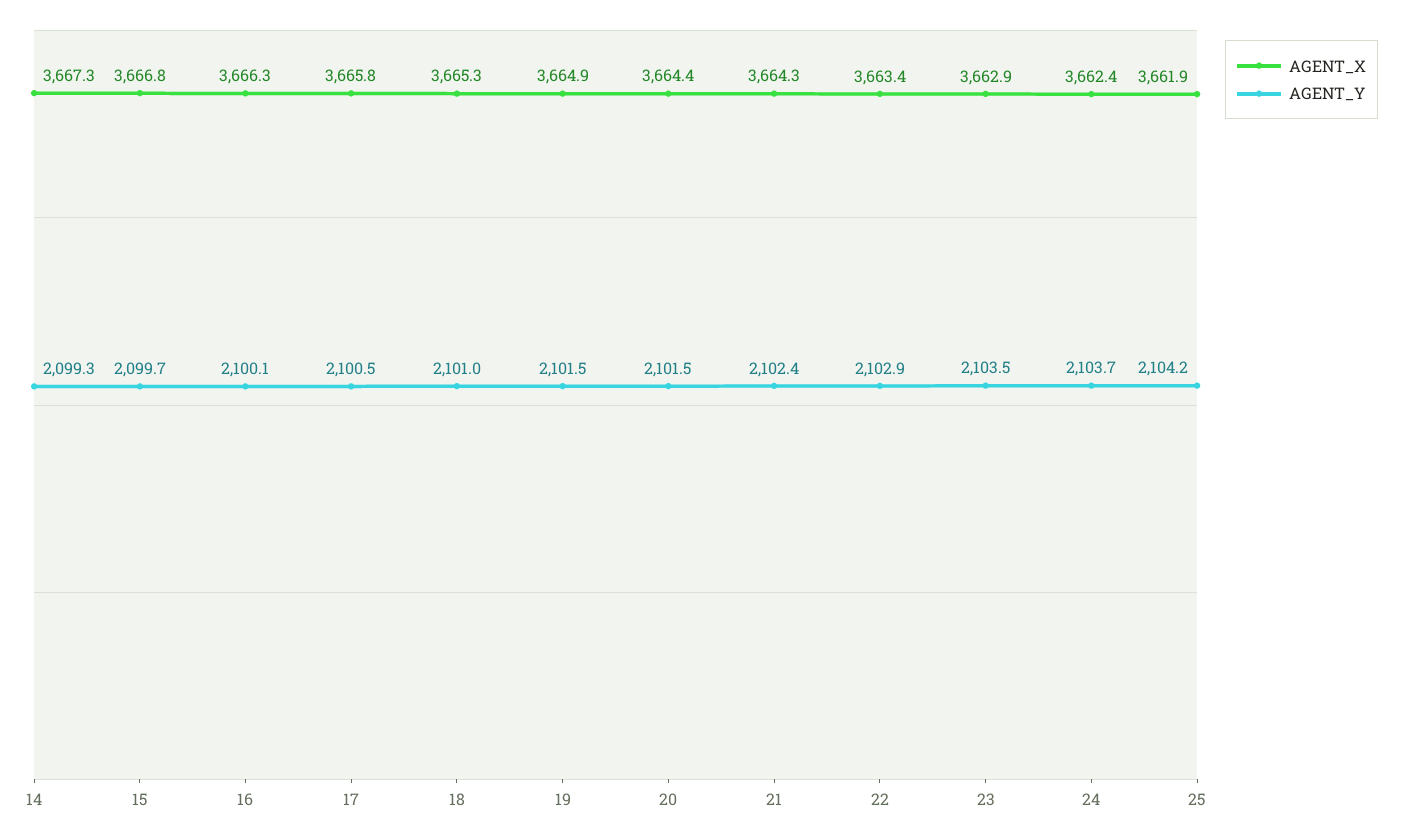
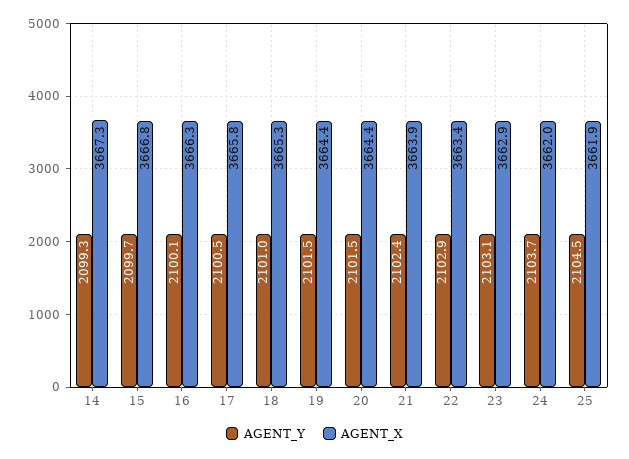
  {
    "AGENT_X": {
      "14": 3667.3,
      "15": 3666.8,
      "16": 3666.3,
      "17": 3665.8,
      "18": 3665.3,
-     "19": 3664.9,
+     "19": 3664.4,
      "20": 3664.4,
-     "21": 3664.3,
+     "21": 3663.9,
      "22": 3663.4,
      "23": 3662.9,
-     "24": 3662.4,
+     "24": 3662,
      "25": 3661.9
    },
    "AGENT_Y": {
      "14": 2099.3,
      "15": 2099.7,
      "16": 2100.1,
      "17": 2100.5,
      "18": 2101,
      "19": 2101.5,
      "20": 2101.5,
      "21": 2102.4,
      "22": 2102.9,
-     "23": 2103.5,
+     "23": 2103.1,
      "24": 2103.7,
-     "25": 2104.2
+     "25": 2104.5
    }
  }

